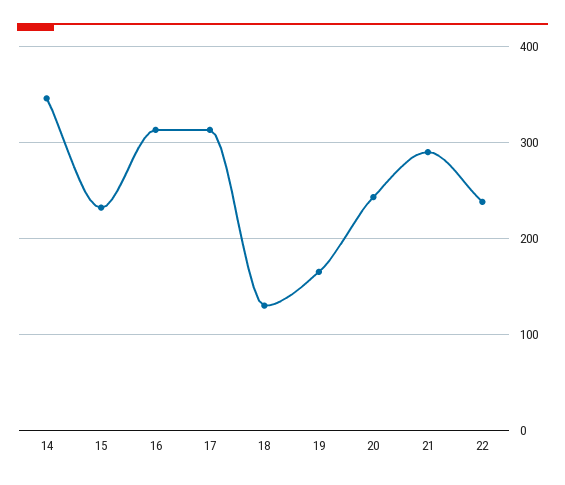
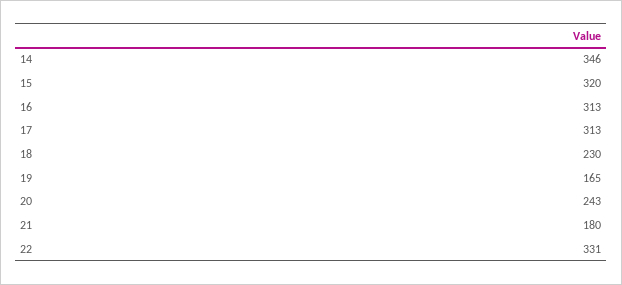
  {
    "14": 346,
-   "15": 230,
+   "15": 320,
    "16": 313,
    "17": 313,
-   "18": 130,
+   "18": 230,
    "19": 165,
    "20": 243,
-   "21": 290,
+   "21": 180,
-   "22": 240
+   "22": 331
  }

